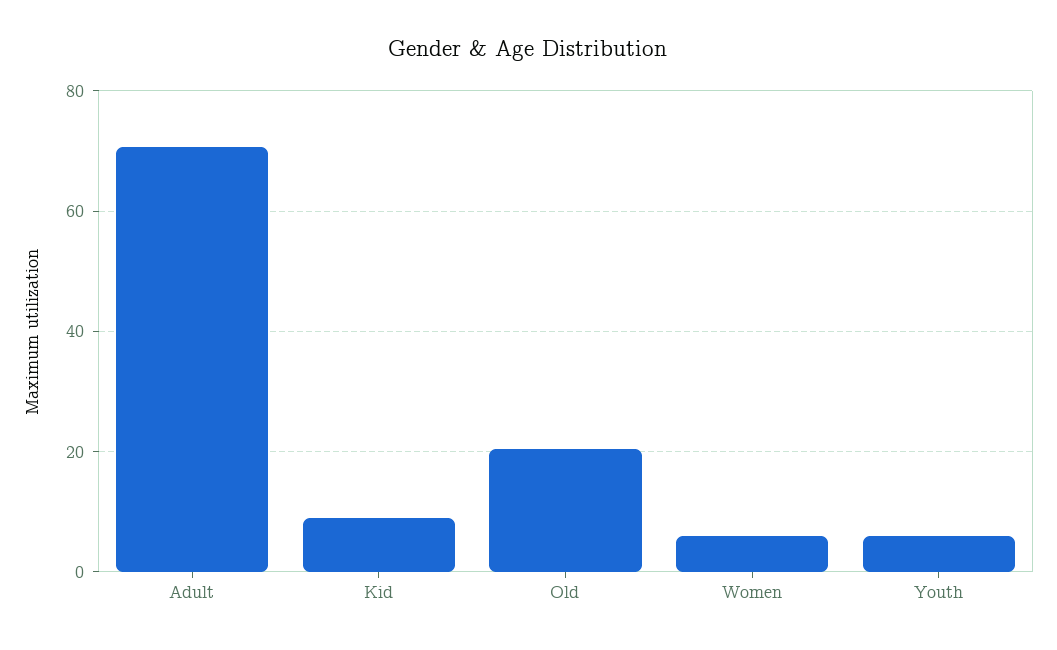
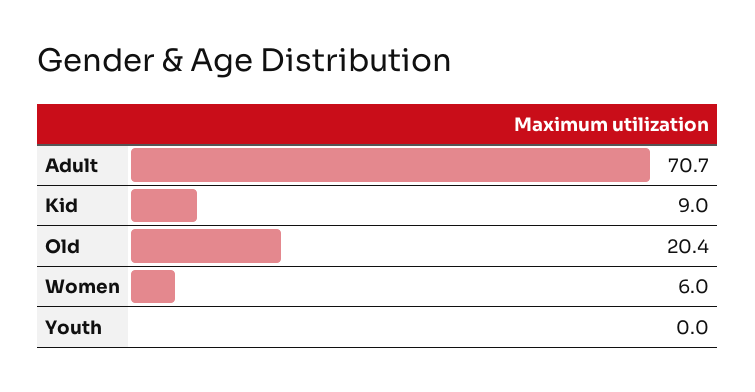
  {
    "Adult": 70.7,
    "Kid": 9,
    "Old": 20.4,
    "Women": 6,
-   "Youth": 6
+   "Youth": 0
  }

